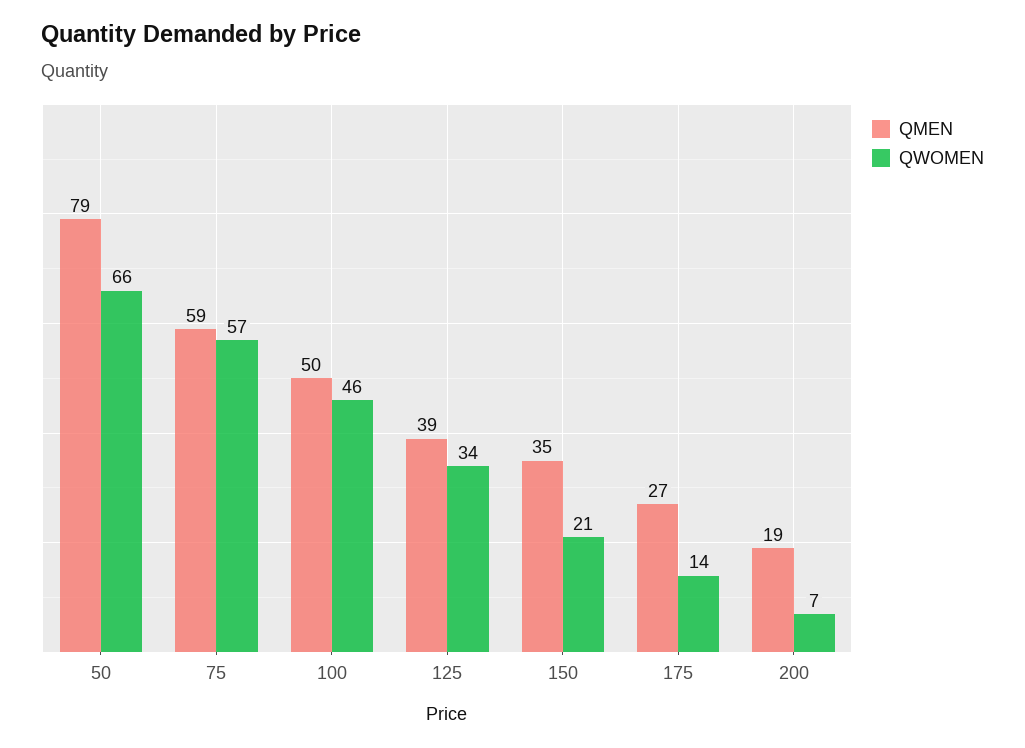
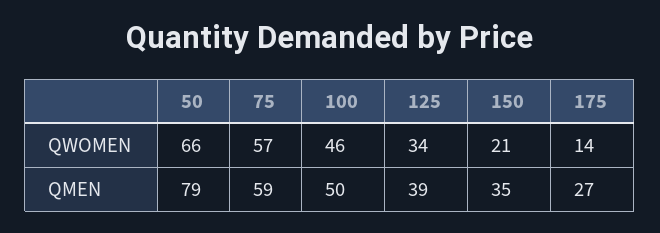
  {
    "QMEN": {
      "50": 79,
      "75": 59,
      "100": 50,
      "125": 39,
      "150": 35,
-     "175": 27,
+     "175": 27
-     "200": 19
    },
    "QWOMEN": {
      "50": 66,
      "75": 57,
      "100": 46,
      "125": 34,
      "150": 21,
-     "175": 14,
+     "175": 14
-     "200": 7
    }
  }

